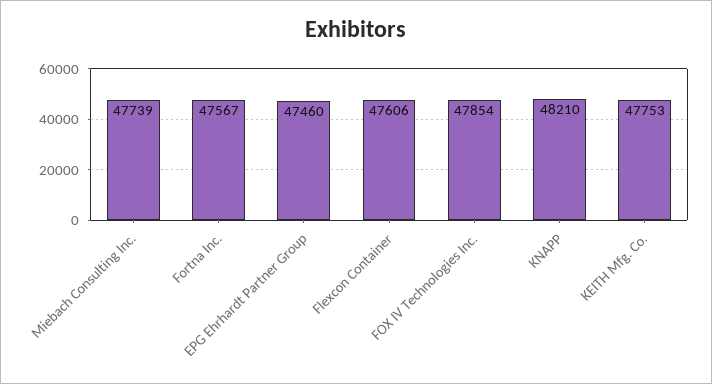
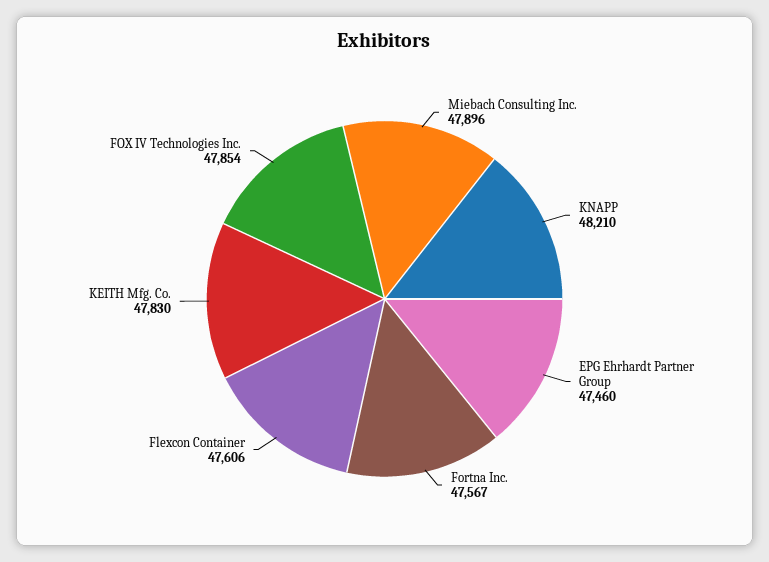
  {
-   "Miebach Consulting Inc.": 47739,
+   "Miebach Consulting Inc.": 47896,
    "Fortna Inc.": 47567,
    "EPG Ehrhardt Partner Group": 47460,
    "Flexcon Container": 47606,
    "FOX IV Technologies Inc.": 47854,
    "KNAPP": 48210,
-   "KEITH Mfg. Co.": 47753
+   "KEITH Mfg. Co.": 47830
  }

